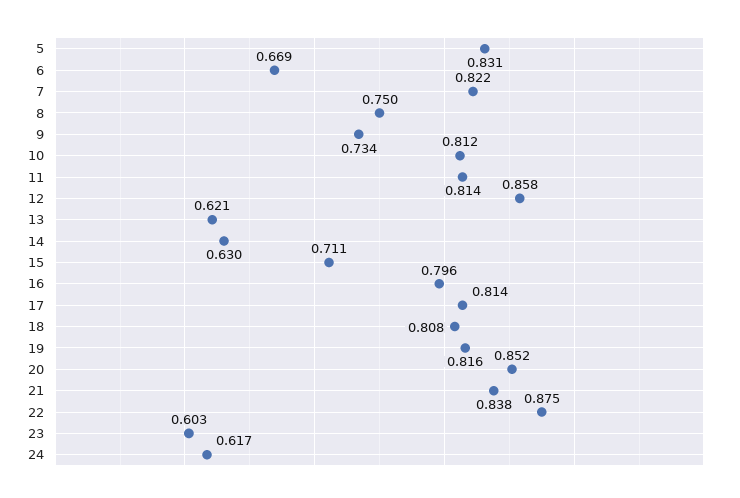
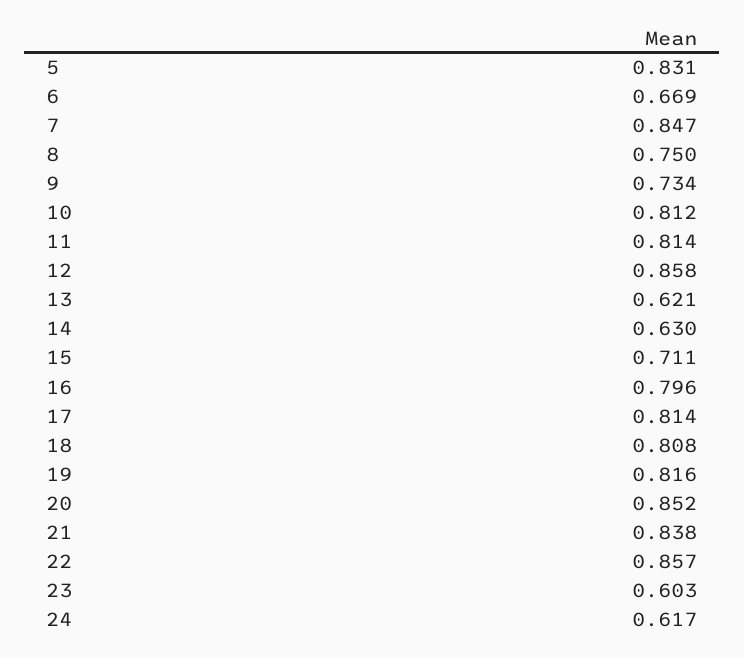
  {
    "5": 0.831,
    "6": 0.669,
-   "7": 0.822,
+   "7": 0.847,
    "8": 0.75,
    "9": 0.734,
    "10": 0.812,
    "11": 0.814,
    "12": 0.858,
    "13": 0.621,
    "14": 0.63,
    "15": 0.711,
    "16": 0.796,
    "17": 0.814,
    "18": 0.808,
    "19": 0.816,
    "20": 0.852,
    "21": 0.838,
-   "22": 0.875,
+   "22": 0.857,
    "23": 0.603,
    "24": 0.617
  }

